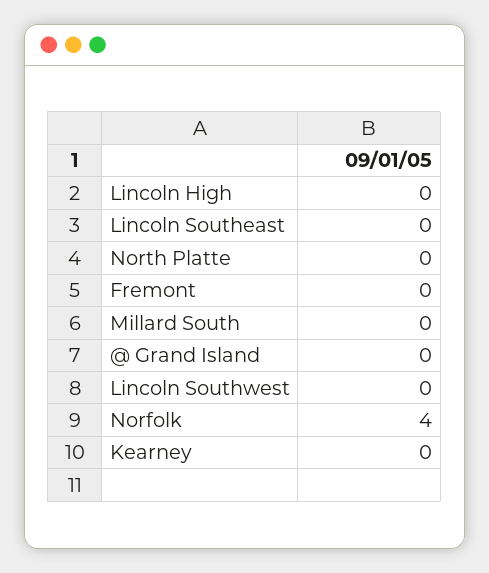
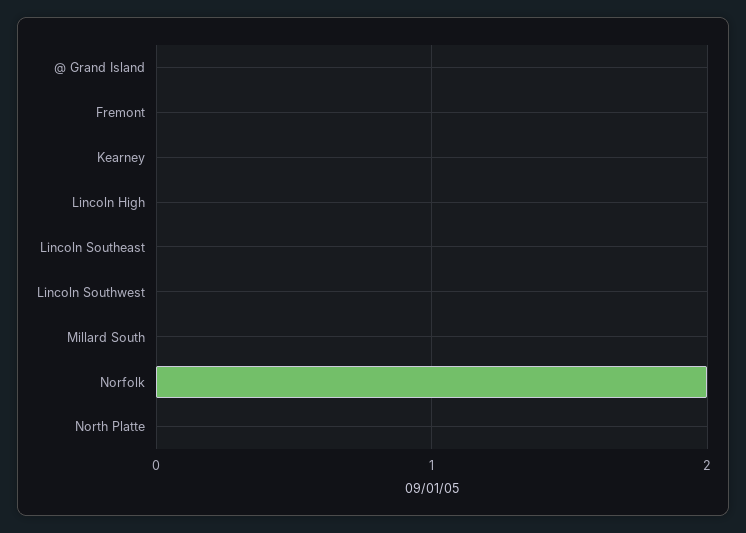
  {
    "Lincoln High": 0,
    "Lincoln Southeast": 0,
    "North Platte": 0,
    "Fremont": 0,
    "Millard South": 0,
    "@ Grand Island": 0,
    "Lincoln Southwest": 0,
-   "Norfolk": 4,
+   "Norfolk": 2,
    "Kearney": 0
  }

